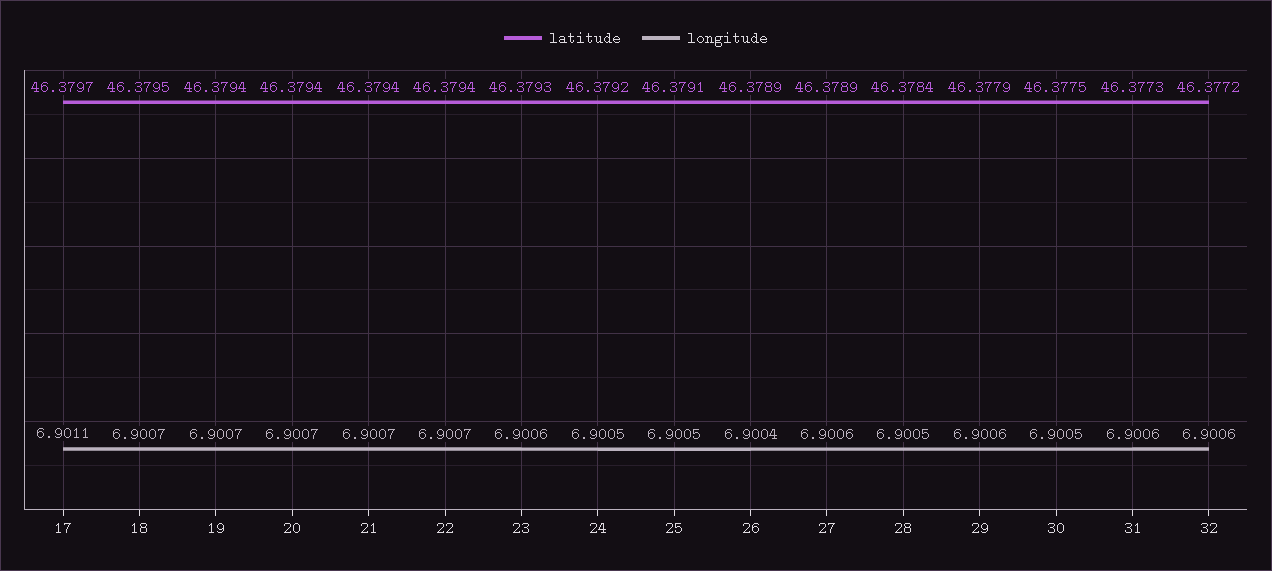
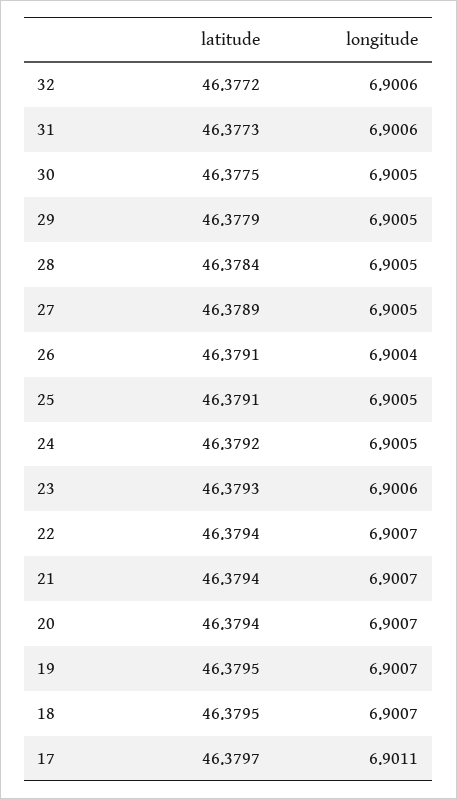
  {
    "latitude": {
      "17": 46.3797,
      "18": 46.3795,
-     "19": 46.3794,
+     "19": 46.3795,
      "20": 46.3794,
      "21": 46.3794,
      "22": 46.3794,
      "23": 46.3793,
      "24": 46.3792,
      "25": 46.3791,
-     "26": 46.3789,
+     "26": 46.3791,
      "27": 46.3789,
      "28": 46.3784,
      "29": 46.3779,
      "30": 46.3775,
      "31": 46.3773,
      "32": 46.3772
    },
    "longitude": {
      "17": 6.9011,
      "18": 6.9007,
      "19": 6.9007,
      "20": 6.9007,
      "21": 6.9007,
      "22": 6.9007,
      "23": 6.9006,
      "24": 6.9005,
      "25": 6.9005,
      "26": 6.9004,
-     "27": 6.9006,
+     "27": 6.9005,
      "28": 6.9005,
-     "29": 6.9006,
+     "29": 6.9005,
      "30": 6.9005,
      "31": 6.9006,
      "32": 6.9006
    }
  }

